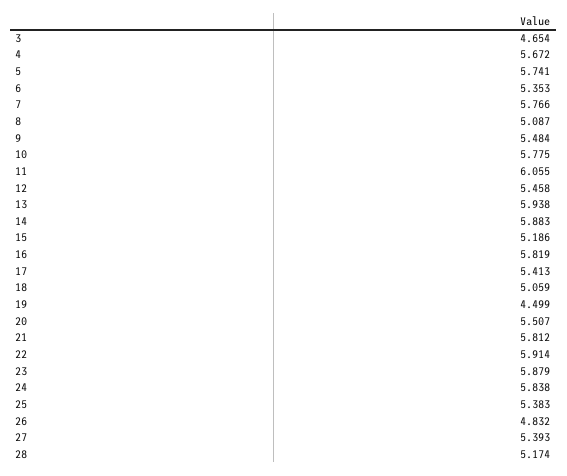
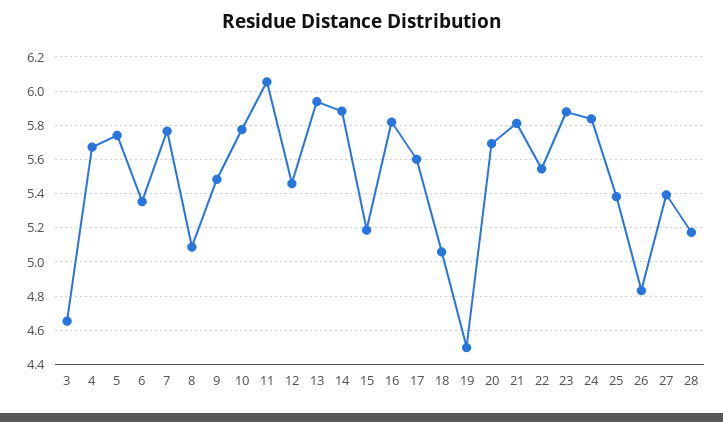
  {
    "3": 4.654,
    "4": 5.672,
    "5": 5.741,
    "6": 5.353,
    "7": 5.766,
    "8": 5.087,
    "9": 5.484,
    "10": 5.775,
    "11": 6.055,
    "12": 5.458,
    "13": 5.938,
    "14": 5.883,
    "15": 5.186,
    "16": 5.819,
-   "17": 5.413,
+   "17": 5.6,
    "18": 5.059,
    "19": 4.499,
-   "20": 5.507,
+   "20": 5.7,
    "21": 5.812,
-   "22": 5.914,
+   "22": 5.55,
    "23": 5.879,
    "24": 5.838,
    "25": 5.383,
    "26": 4.832,
    "27": 5.393,
    "28": 5.174
  }

